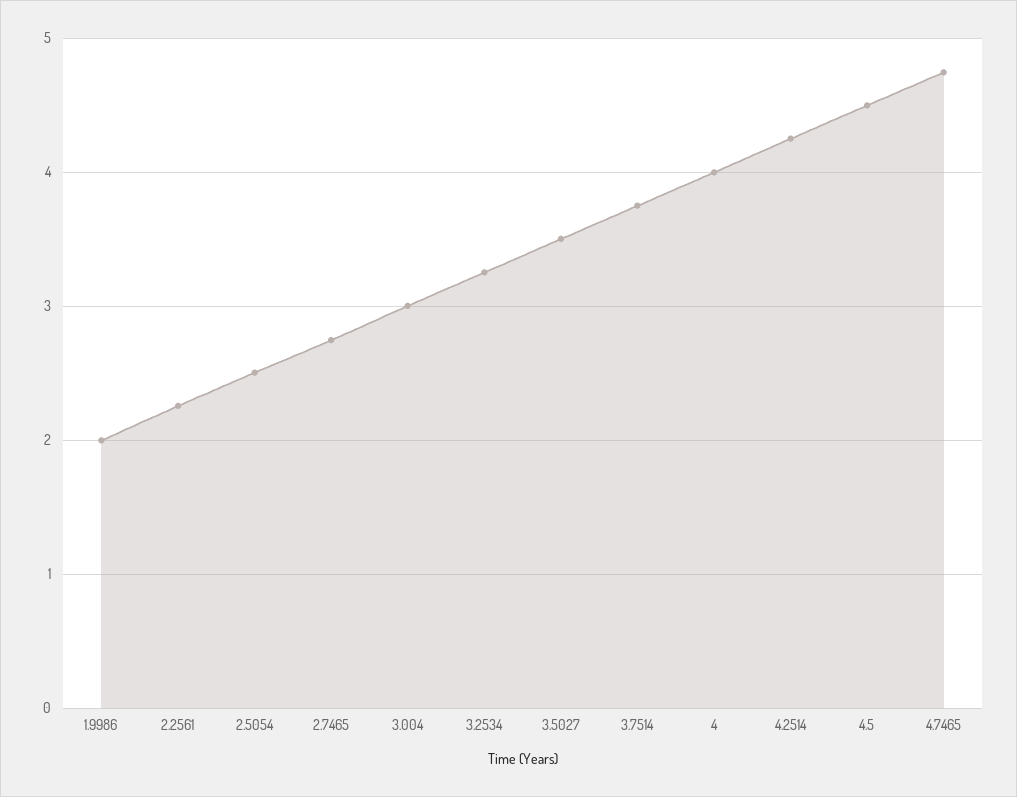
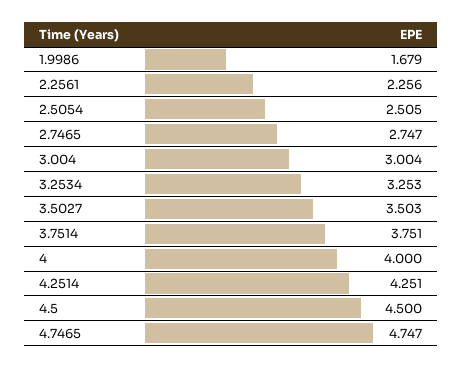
  {
-   "1.9986": 2,
+   "1.9986": 1.679,
    "2.2561": 2.256,
    "2.5054": 2.505,
    "2.7465": 2.747,
    "3.004": 3.004,
    "3.2534": 3.253,
    "3.5027": 3.503,
    "3.7514": 3.751,
    "4": 4,
    "4.2514": 4.251,
    "4.5": 4.5,
    "4.7465": 4.747
  }

